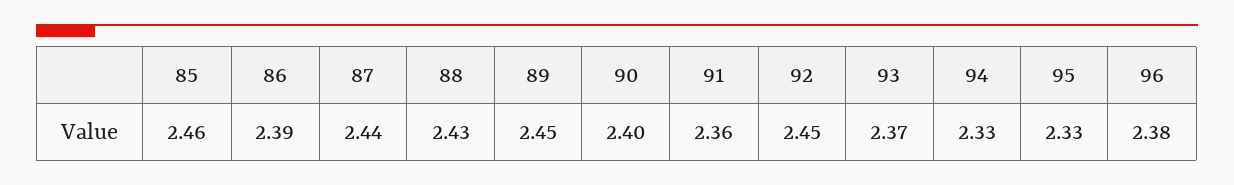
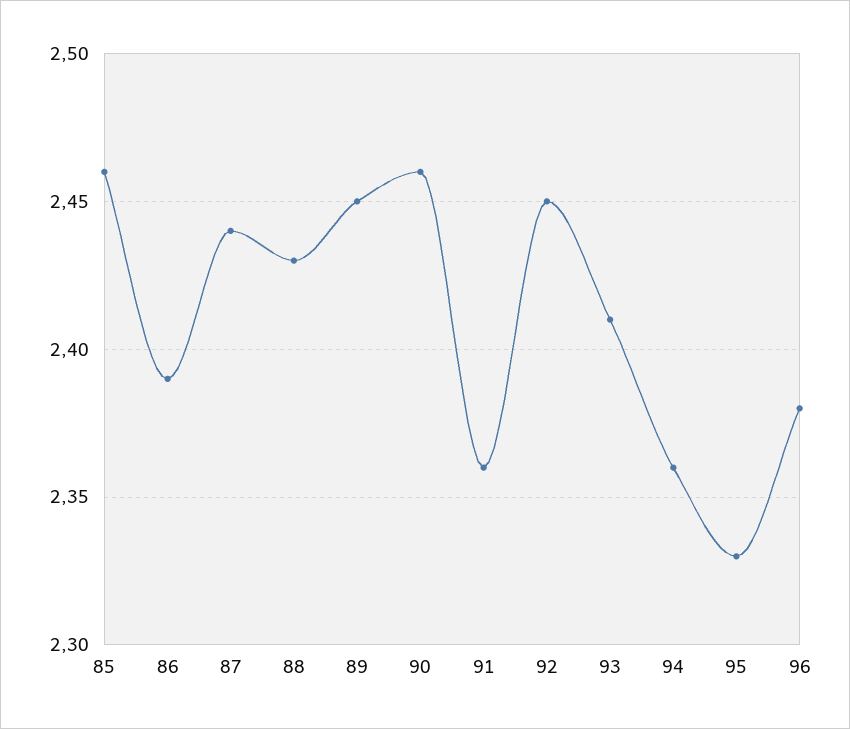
  {
    "85": 2.46,
    "86": 2.39,
    "87": 2.44,
    "88": 2.43,
    "89": 2.45,
-   "90": 2.4,
+   "90": 2.46,
    "91": 2.36,
    "92": 2.45,
-   "93": 2.37,
+   "93": 2.41,
-   "94": 2.33,
+   "94": 2.36,
    "95": 2.33,
    "96": 2.38
  }

